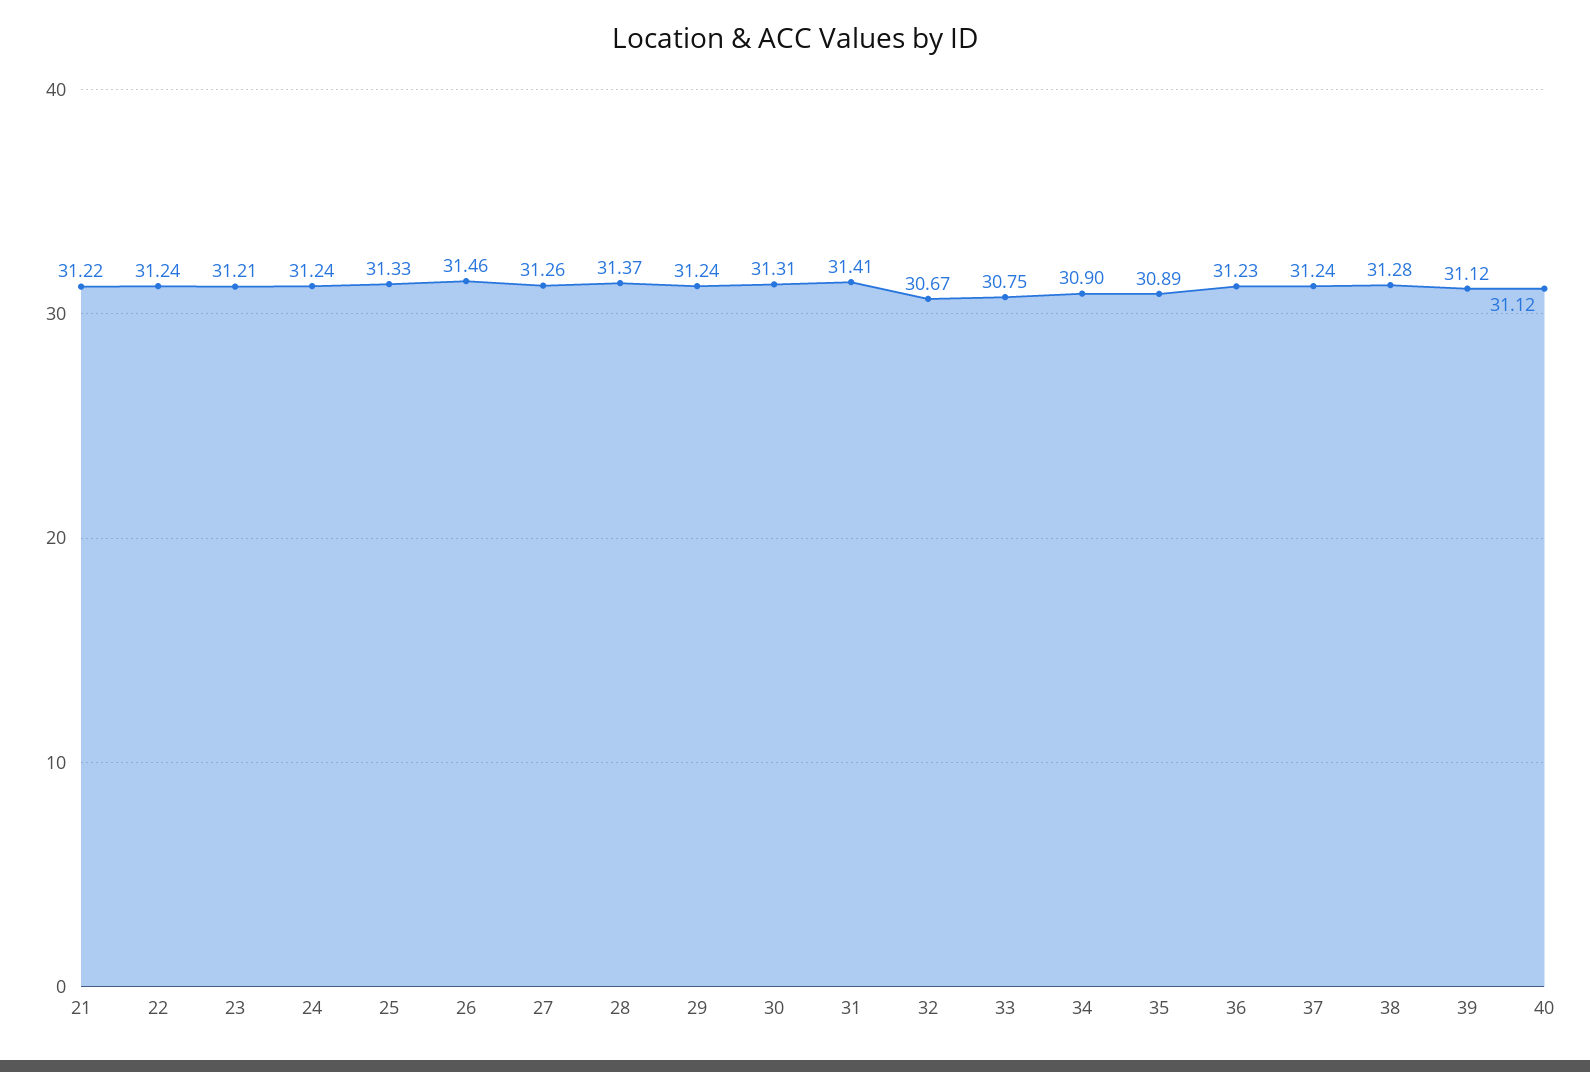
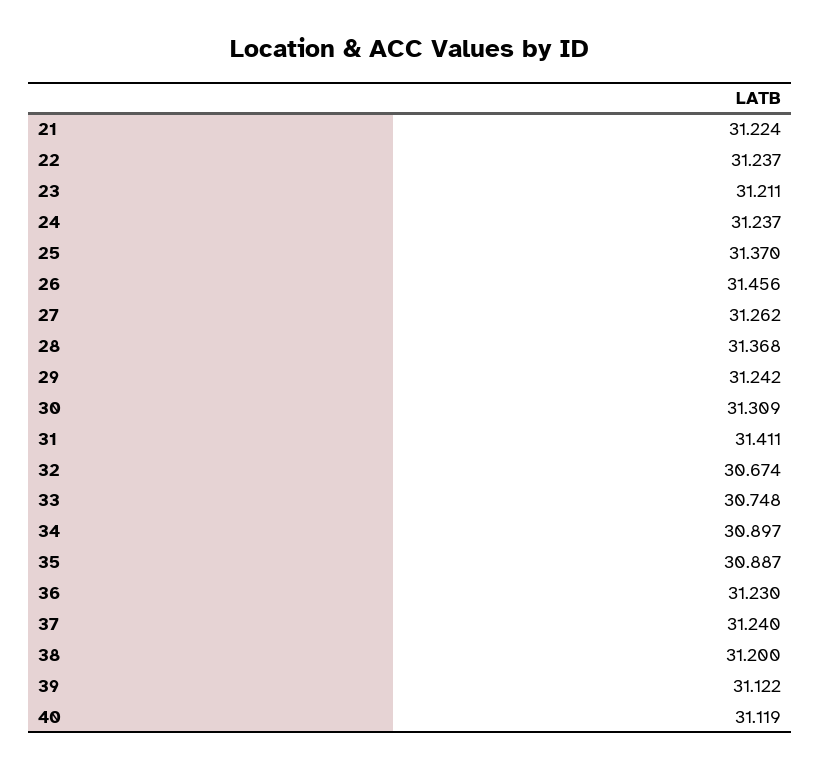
  {
    "21": 31.224,
    "22": 31.237,
    "23": 31.211,
    "24": 31.237,
-   "25": 31.33,
+   "25": 31.37,
    "26": 31.456,
    "27": 31.262,
    "28": 31.368,
    "29": 31.242,
    "30": 31.309,
    "31": 31.411,
    "32": 30.674,
    "33": 30.748,
    "34": 30.897,
    "35": 30.887,
    "36": 31.23,
    "37": 31.24,
-   "38": 31.28,
+   "38": 31.2,
    "39": 31.122,
    "40": 31.119
  }

